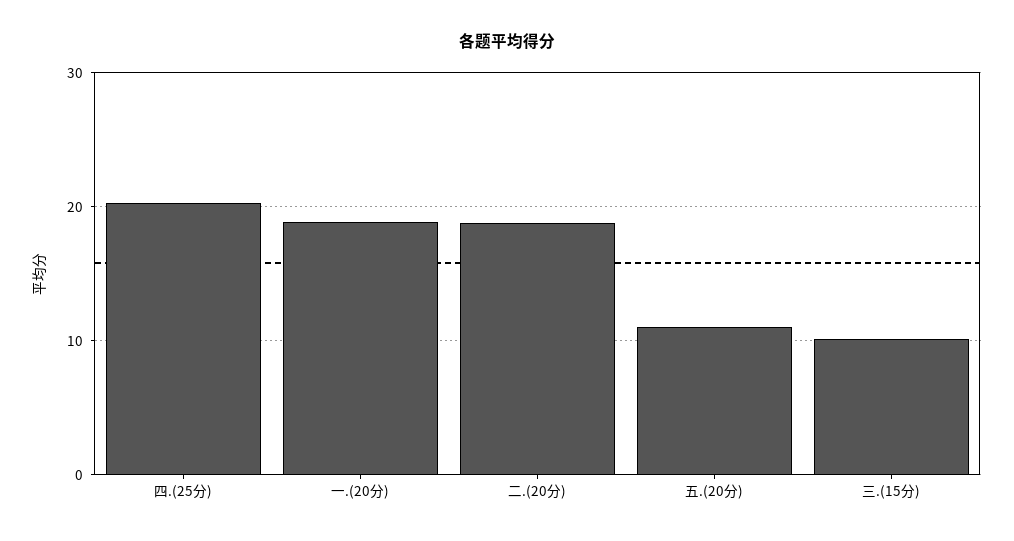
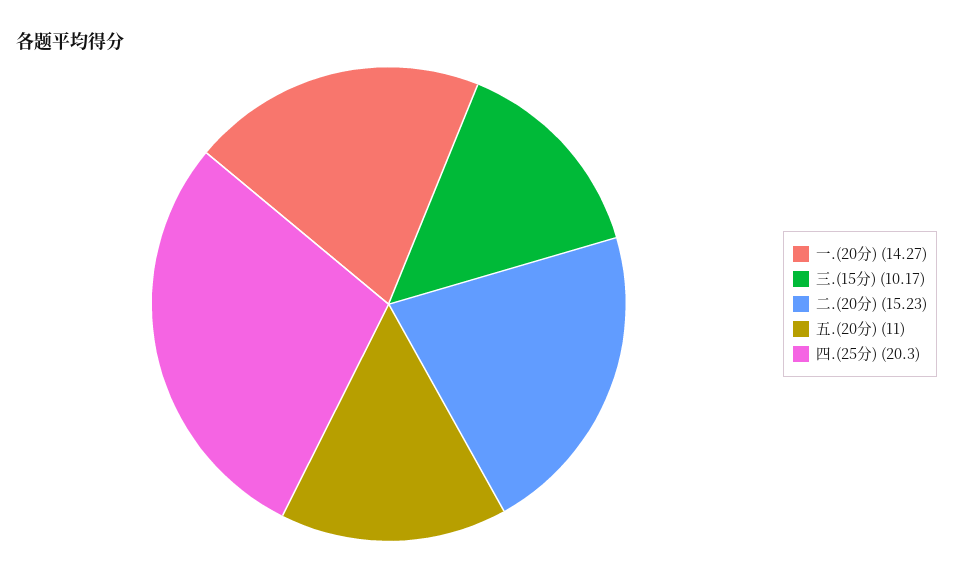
  {
    "四.(25分)": 20.3,
-   "一.(20分)": 19,
+   "一.(20分)": 14.27,
-   "二.(20分)": 19,
+   "二.(20分)": 15.23,
    "五.(20分)": 11,
    "三.(15分)": 10.17
  }

